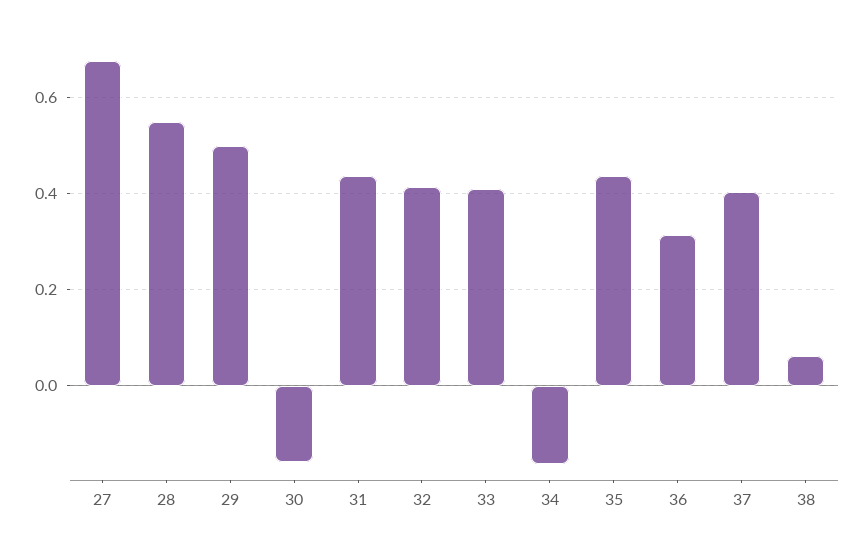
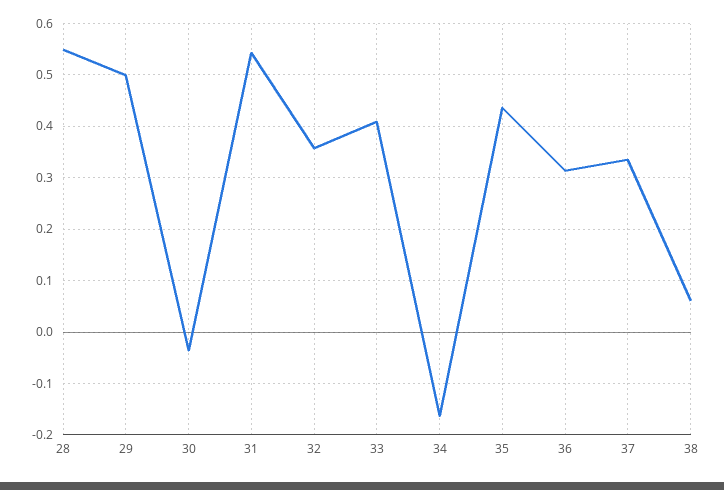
  {
-   "27": 0.68,
    "28": 0.54,
    "29": 0.5,
-   "30": -0.16,
+   "30": -0.04,
-   "31": 0.44,
+   "31": 0.54,
-   "32": 0.42,
+   "32": 0.36,
    "33": 0.4,
    "34": -0.16,
    "35": 0.44,
    "36": 0.32,
-   "37": 0.4,
+   "37": 0.34,
    "38": 0.06
  }

